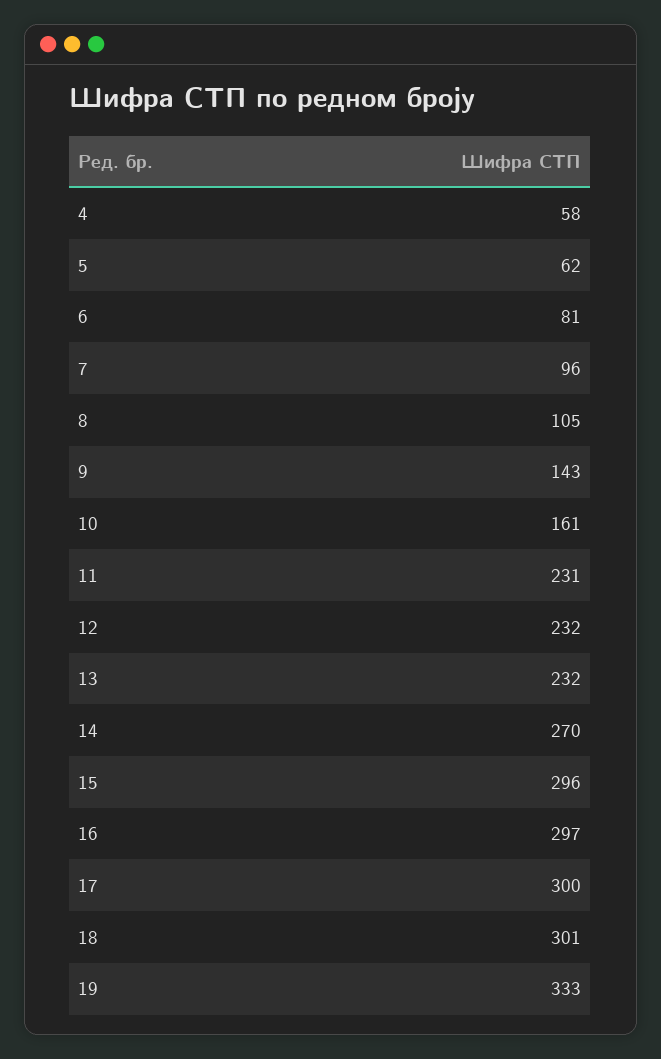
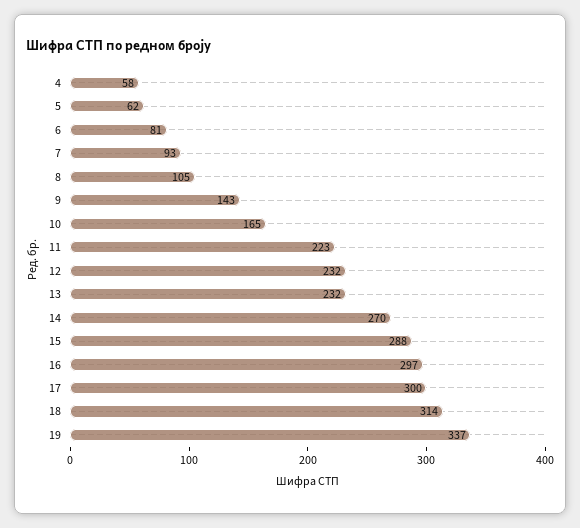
  {
    "4": 58,
    "5": 62,
    "6": 81,
-   "7": 96,
+   "7": 93,
    "8": 105,
    "9": 143,
-   "10": 161,
+   "10": 165,
-   "11": 231,
+   "11": 223,
    "12": 232,
    "13": 232,
    "14": 270,
-   "15": 296,
+   "15": 288,
    "16": 297,
    "17": 300,
-   "18": 301,
+   "18": 314,
-   "19": 333
+   "19": 337
  }

